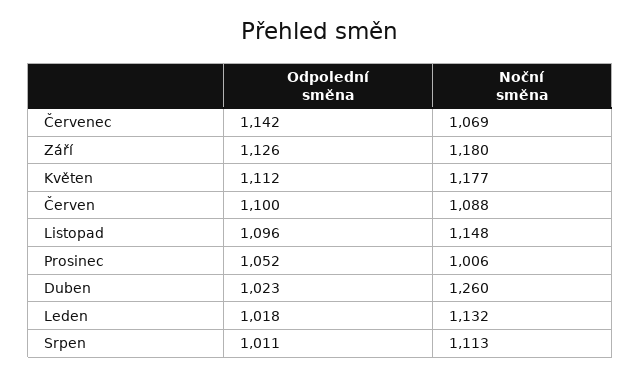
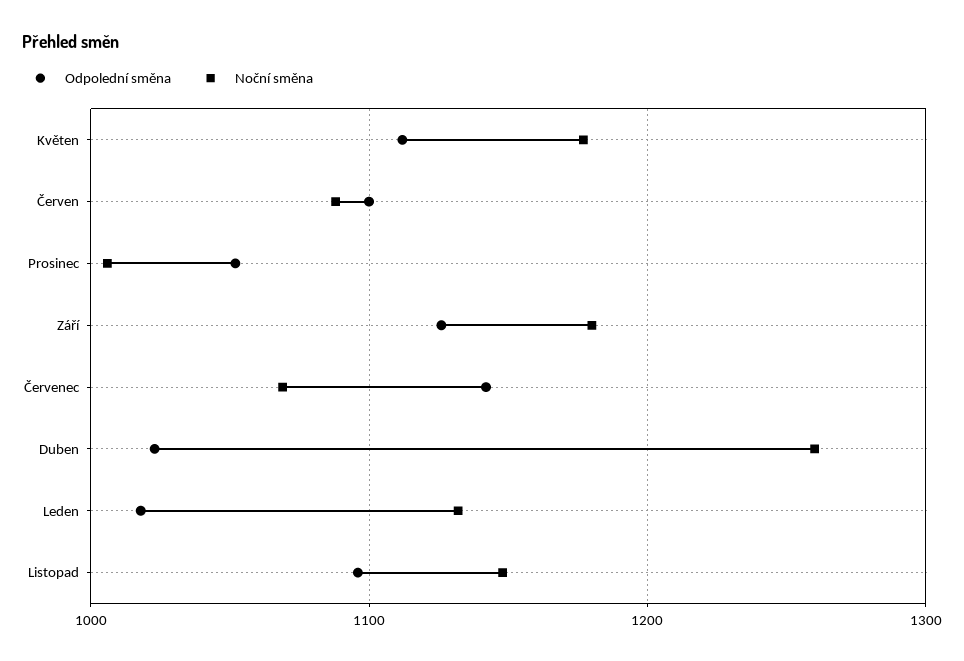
  {
    "Odpolední směna": {
      "Červenec": 1142,
      "Září": 1126,
      "Květen": 1112,
      "Červen": 1100,
      "Listopad": 1096,
      "Prosinec": 1052,
      "Duben": 1023,
-     "Leden": 1018,
+     "Leden": 1018
-     "Srpen": 1011
    },
    "Noční směna": {
      "Červenec": 1069,
      "Září": 1180,
      "Květen": 1177,
      "Červen": 1088,
      "Listopad": 1148,
      "Prosinec": 1006,
      "Duben": 1260,
-     "Leden": 1132,
+     "Leden": 1132
-     "Srpen": 1113
    }
  }

